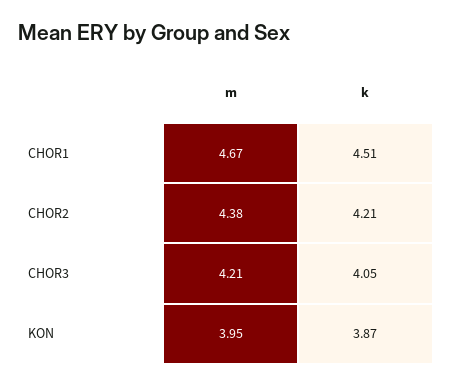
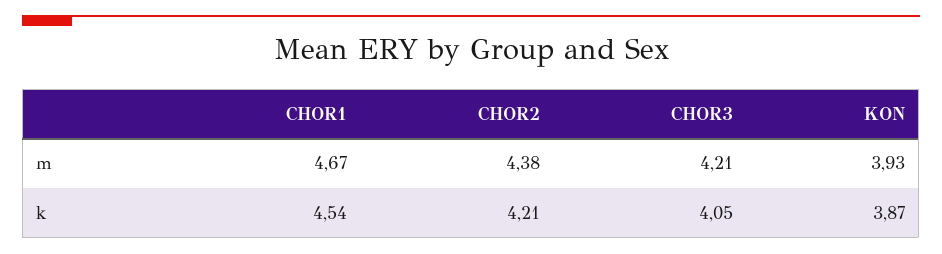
  {
    "m": {
      "CHOR1": 4.67,
      "CHOR2": 4.38,
      "CHOR3": 4.21,
-     "KON": 3.95
+     "KON": 3.93
    },
    "k": {
-     "CHOR1": 4.51,
+     "CHOR1": 4.54,
      "CHOR2": 4.21,
      "CHOR3": 4.05,
      "KON": 3.87
    }
  }

